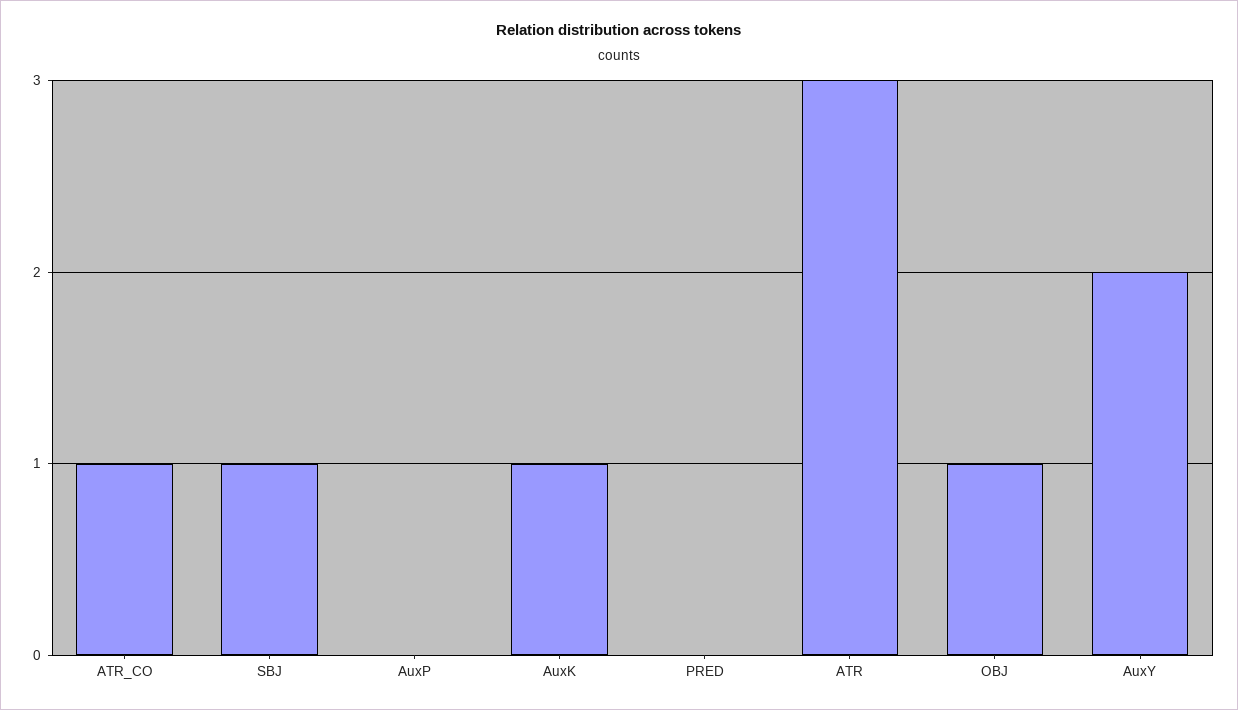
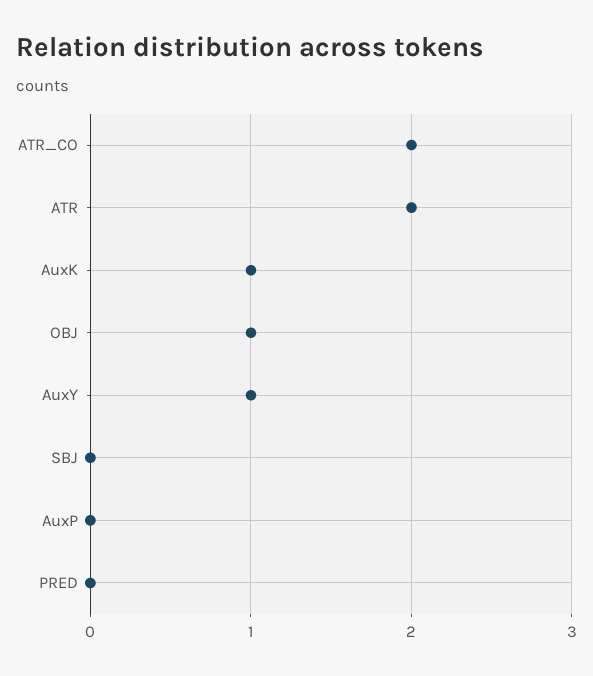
  {
-   "ATR_CO": 1,
+   "ATR_CO": 2,
-   "SBJ": 1,
+   "SBJ": 0,
    "AuxP": 0,
    "AuxK": 1,
    "PRED": 0,
-   "ATR": 3,
+   "ATR": 2,
    "OBJ": 1,
-   "AuxY": 2
+   "AuxY": 1
  }

